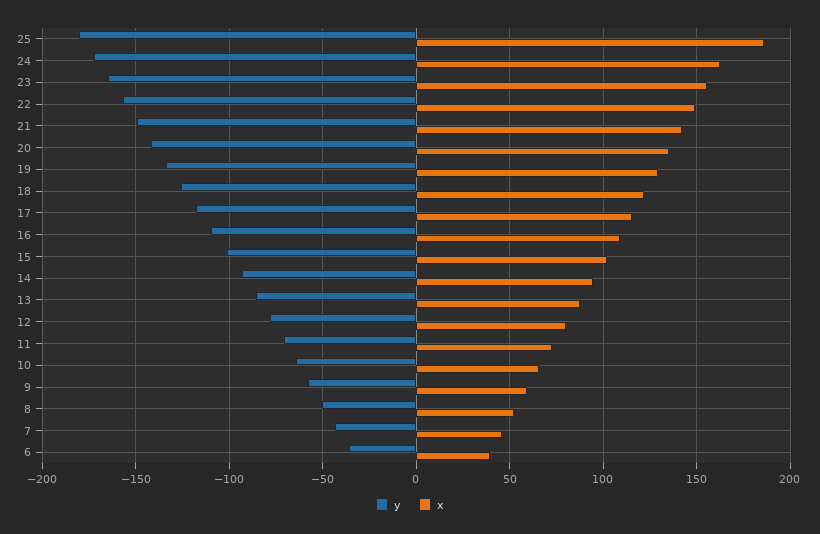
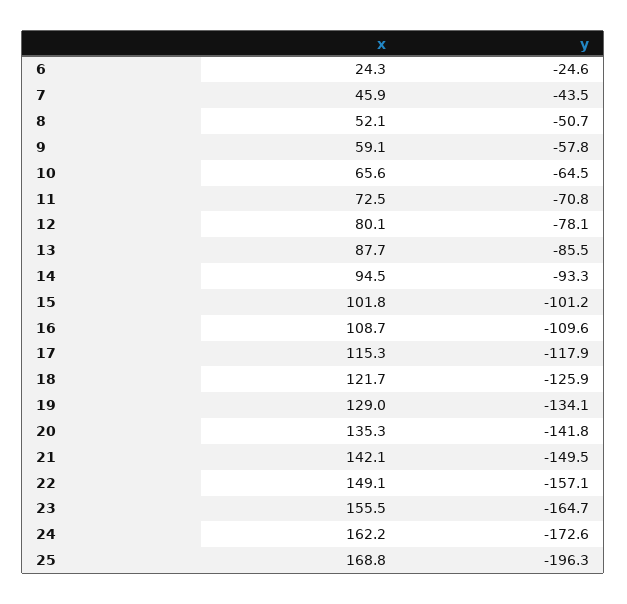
  {
    "y": {
-     "25": -180,
+     "25": -196.3,
      "24": -172.6,
      "23": -164.7,
      "22": -157.1,
      "21": -149.5,
      "20": -141.8,
      "19": -134.1,
      "18": -125.9,
      "17": -117.9,
      "16": -109.6,
      "15": -101.2,
      "14": -93.3,
      "13": -85.5,
      "12": -78.1,
      "11": -70.8,
      "10": -64.5,
      "9": -57.8,
      "8": -50.7,
      "7": -43.5,
-     "6": -35
+     "6": -24.6
    },
    "x": {
-     "25": 185,
+     "25": 168.8,
      "24": 162.2,
      "23": 155.5,
      "22": 149.1,
      "21": 142.1,
      "20": 135.3,
      "19": 129,
      "18": 121.7,
      "17": 115.3,
      "16": 108.7,
      "15": 101.8,
      "14": 94.5,
      "13": 87.7,
      "12": 80.1,
      "11": 72.5,
      "10": 65.6,
      "9": 59.1,
      "8": 52.1,
      "7": 45.9,
-     "6": 40
+     "6": 24.3
    }
  }

